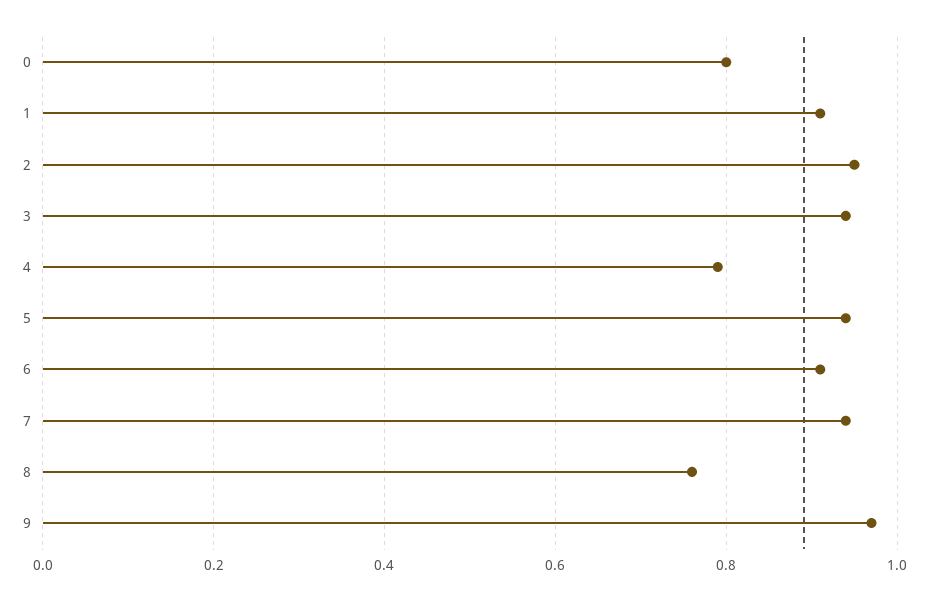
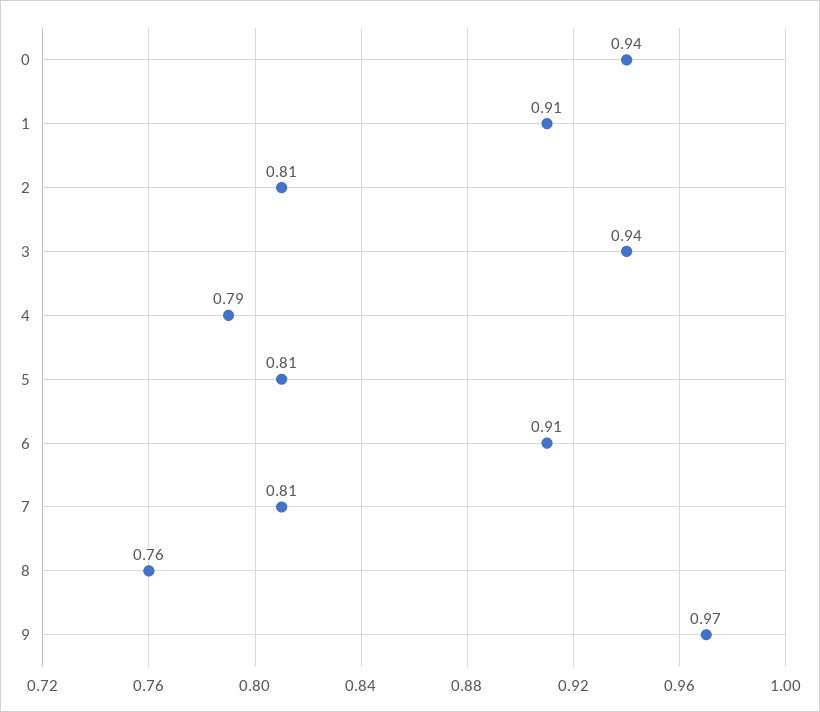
  {
-   "0": 0.8,
+   "0": 0.94,
    "1": 0.91,
-   "2": 0.95,
+   "2": 0.81,
    "3": 0.94,
    "4": 0.79,
-   "5": 0.95,
+   "5": 0.81,
    "6": 0.91,
-   "7": 0.95,
+   "7": 0.81,
    "8": 0.76,
    "9": 0.97
  }

